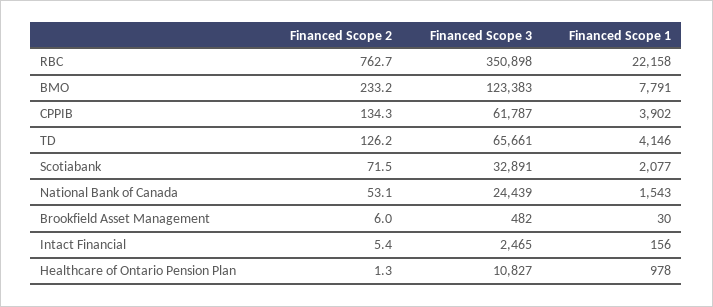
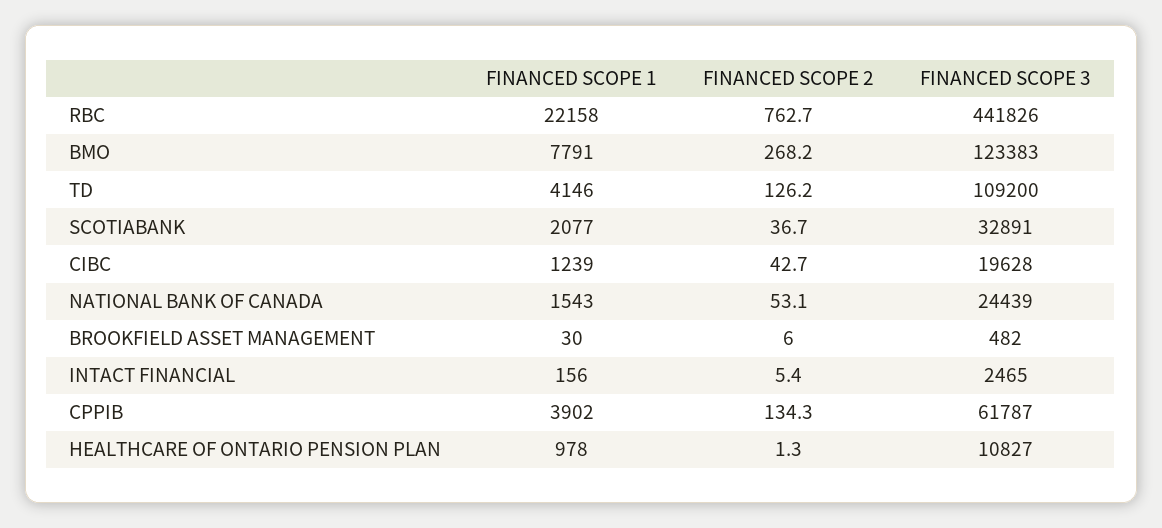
  {
    "Financed Scope 2": {
      "RBC": 762.7,
-     "BMO": 233.2,
+     "BMO": 268.2,
      "CPPIB": 134.3,
      "TD": 126.2,
-     "Scotiabank": 71.5,
+     "Scotiabank": 36.7,
      "National Bank of Canada": 53.1,
      "Brookfield Asset Management": 6,
      "Intact Financial": 5.4,
-     "Healthcare of Ontario Pension Plan": 1.3
+     "Healthcare of Ontario Pension Plan": 1.3,
+     "CIBC": 42.7
    },
    "Financed Scope 3": {
-     "RBC": 350898,
+     "RBC": 441826,
      "BMO": 123383,
      "CPPIB": 61787,
-     "TD": 65661,
+     "TD": 109200,
      "Scotiabank": 32891,
      "National Bank of Canada": 24439,
      "Brookfield Asset Management": 482,
      "Intact Financial": 2465,
-     "Healthcare of Ontario Pension Plan": 10827
+     "Healthcare of Ontario Pension Plan": 10827,
+     "CIBC": 19628
    },
    "Financed Scope 1": {
      "RBC": 22158,
      "BMO": 7791,
      "CPPIB": 3902,
      "TD": 4146,
      "Scotiabank": 2077,
      "National Bank of Canada": 1543,
      "Brookfield Asset Management": 30,
      "Intact Financial": 156,
-     "Healthcare of Ontario Pension Plan": 978
+     "Healthcare of Ontario Pension Plan": 978,
+     "CIBC": 1239
    }
  }

